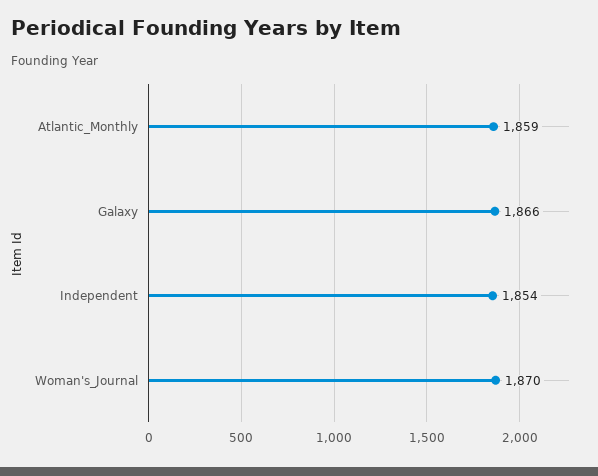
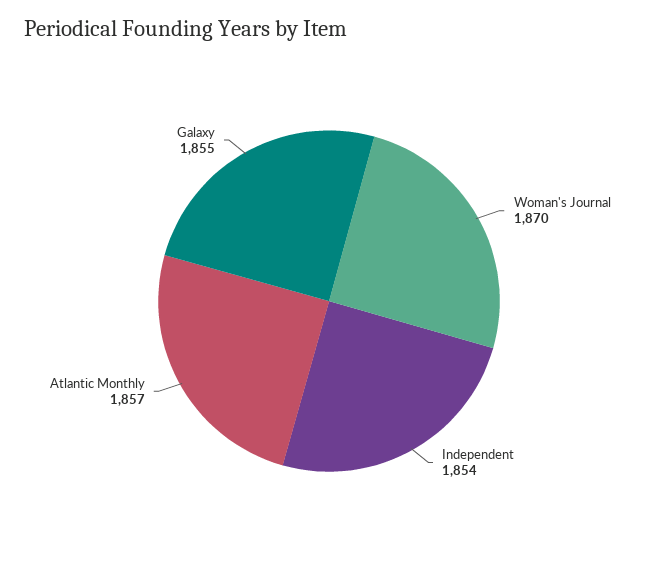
  {
-   "Atlantic_Monthly": 1859,
+   "Atlantic_Monthly": 1857,
-   "Galaxy": 1866,
+   "Galaxy": 1855,
    "Independent": 1854,
    "Woman's_Journal": 1870
  }

